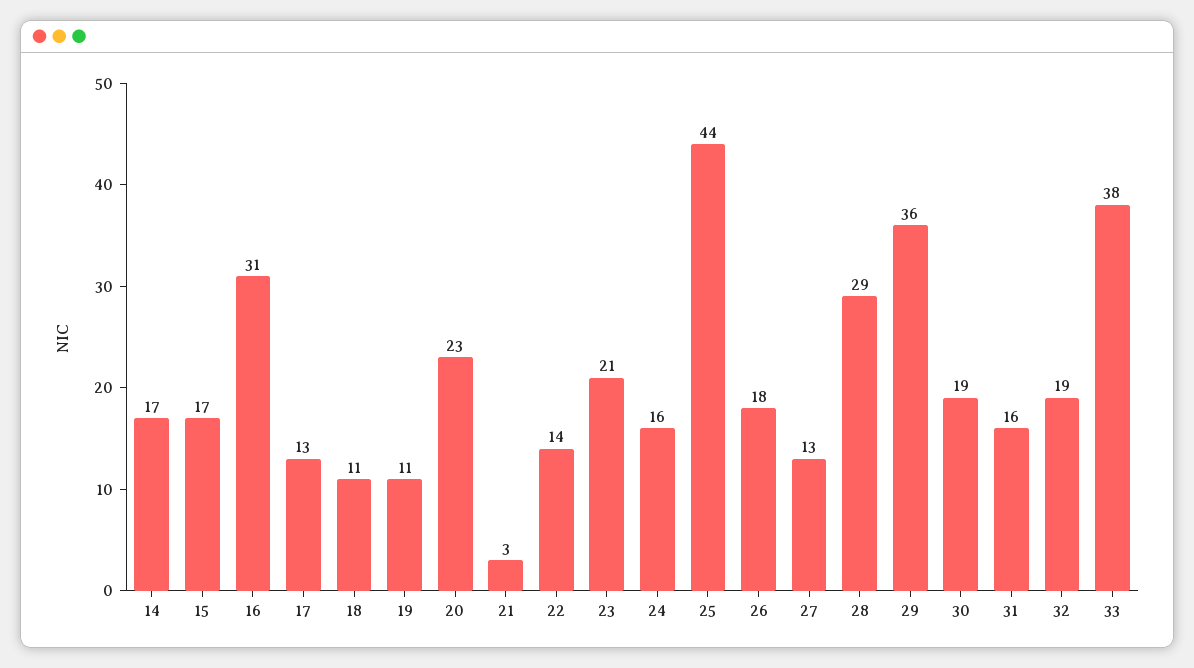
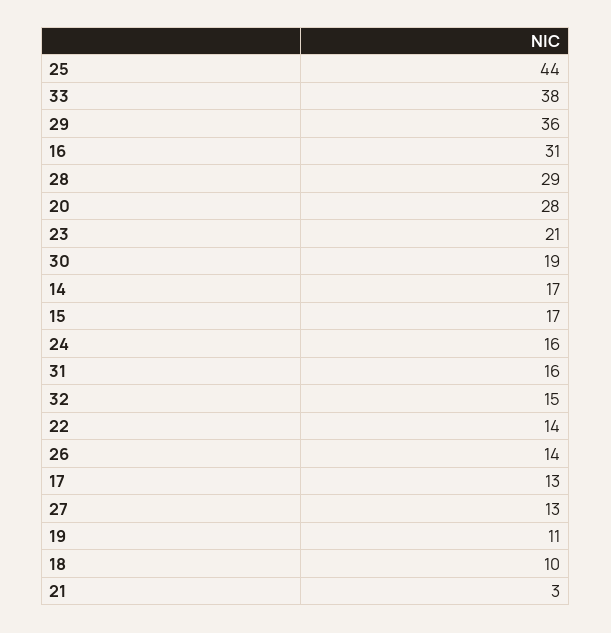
  {
    "14": 17,
    "15": 17,
    "16": 31,
    "17": 13,
-   "18": 11,
+   "18": 10,
    "19": 11,
-   "20": 23,
+   "20": 28,
    "21": 3,
    "22": 14,
    "23": 21,
    "24": 16,
    "25": 44,
-   "26": 18,
+   "26": 14,
    "27": 13,
    "28": 29,
    "29": 36,
    "30": 19,
    "31": 16,
-   "32": 19,
+   "32": 15,
    "33": 38
  }

